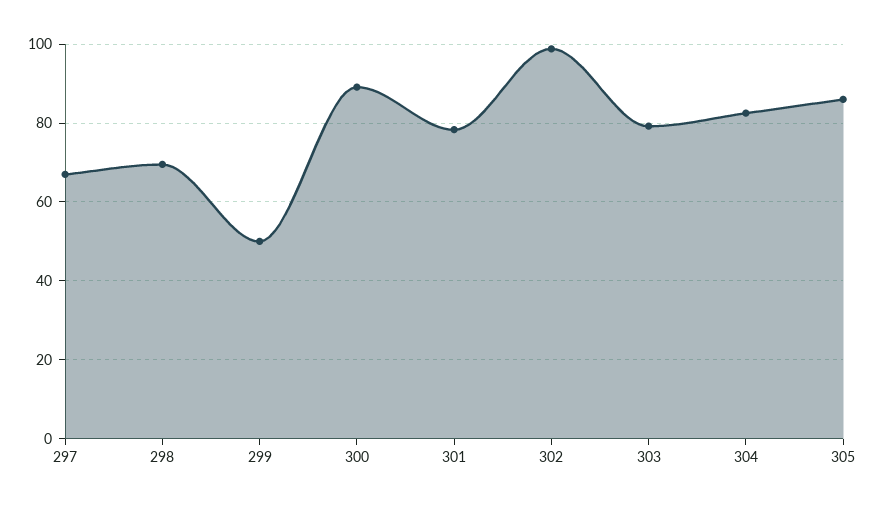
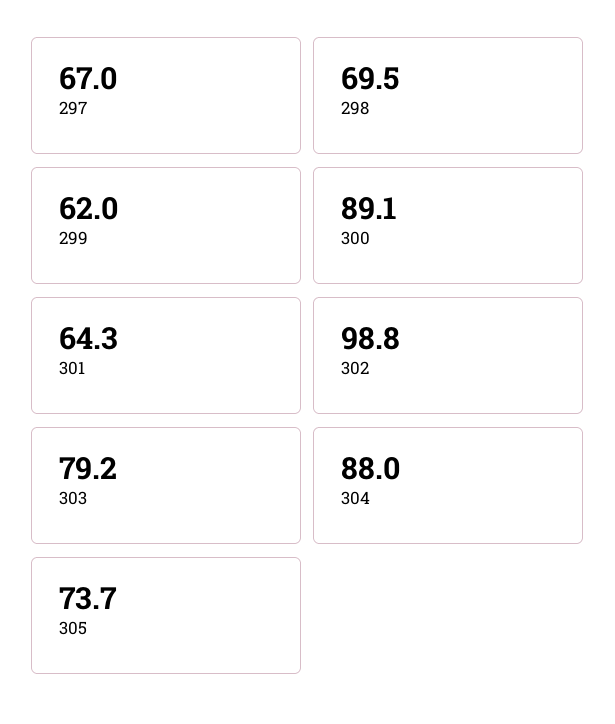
  {
    "297": 67,
    "298": 69.5,
-   "299": 50,
+   "299": 62,
    "300": 89.1,
-   "301": 78,
+   "301": 64.3,
    "302": 98.8,
    "303": 79.2,
-   "304": 82,
+   "304": 88,
-   "305": 86
+   "305": 73.7
  }

